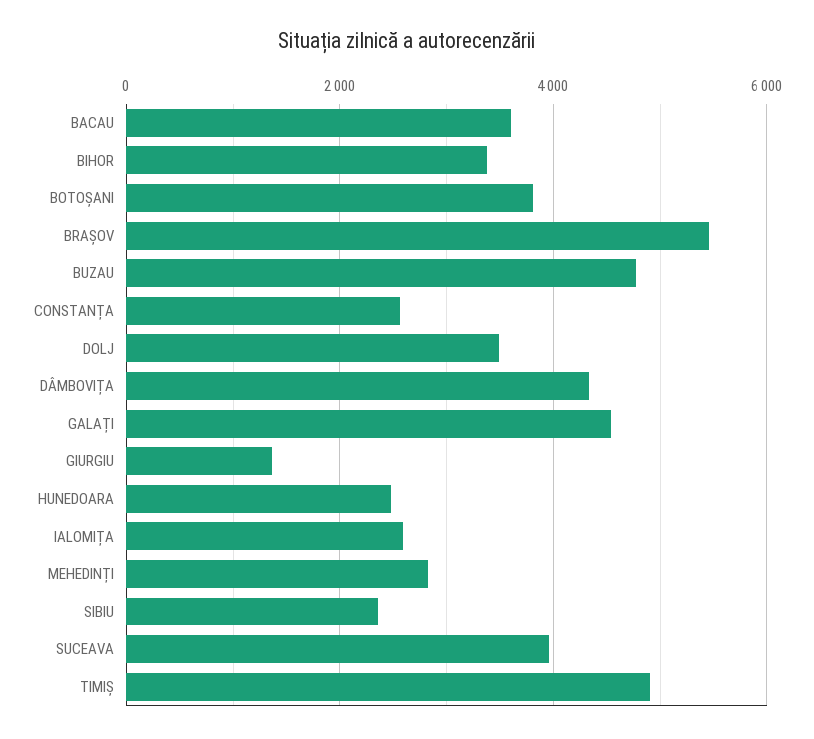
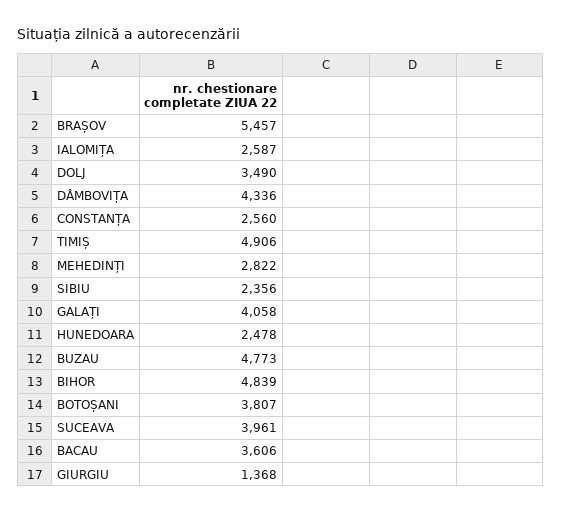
  {
    "BACAU": 3606,
-   "BIHOR": 3400,
+   "BIHOR": 4839,
    "BOTOȘANI": 3807,
    "BRAȘOV": 5457,
    "BUZAU": 4773,
    "CONSTANȚA": 2560,
    "DOLJ": 3490,
    "DÂMBOVIȚA": 4336,
-   "GALAȚI": 4600,
+   "GALAȚI": 4058,
    "GIURGIU": 1368,
    "HUNEDOARA": 2478,
    "IALOMIȚA": 2587,
    "MEHEDINȚI": 2822,
    "SIBIU": 2356,
    "SUCEAVA": 3961,
    "TIMIȘ": 4906
  }

